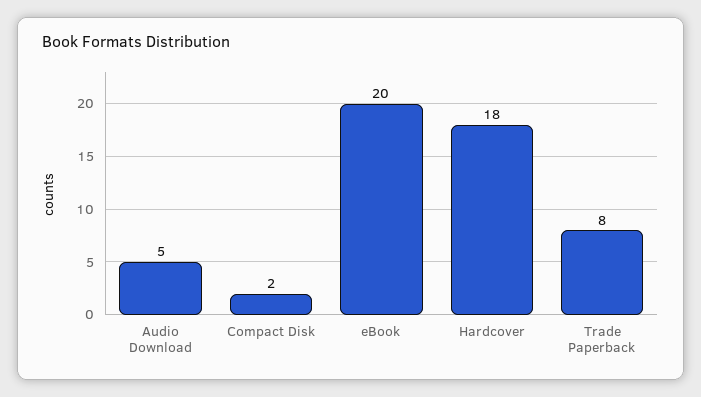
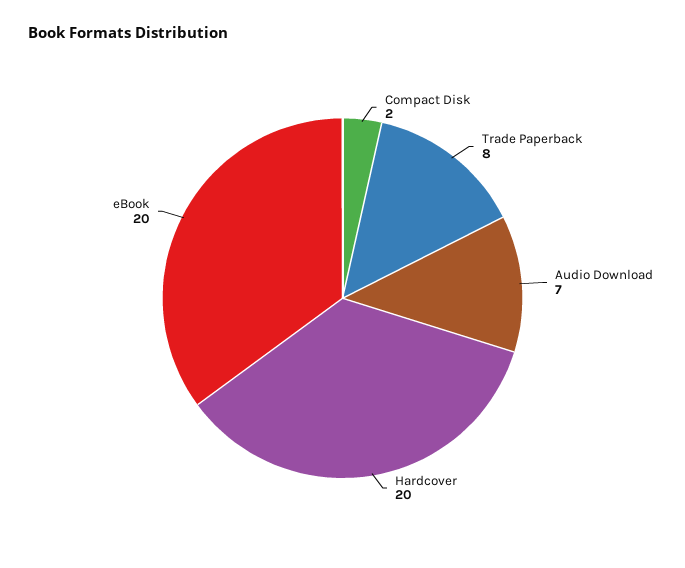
  {
-   "Audio Download": 5,
+   "Audio Download": 7,
    "Compact Disk": 2,
    "eBook": 20,
-   "Hardcover": 18,
+   "Hardcover": 20,
    "Trade Paperback": 8
  }

